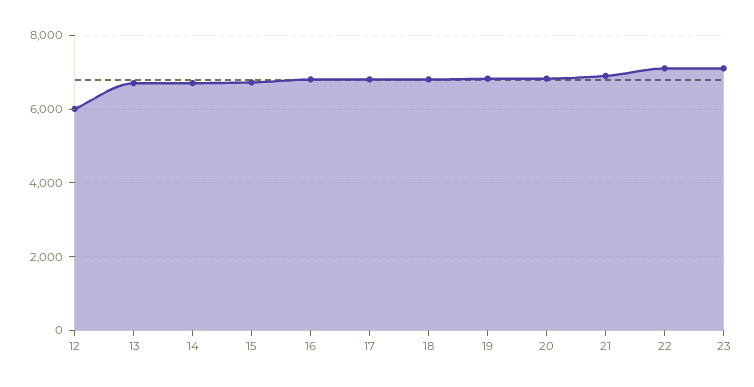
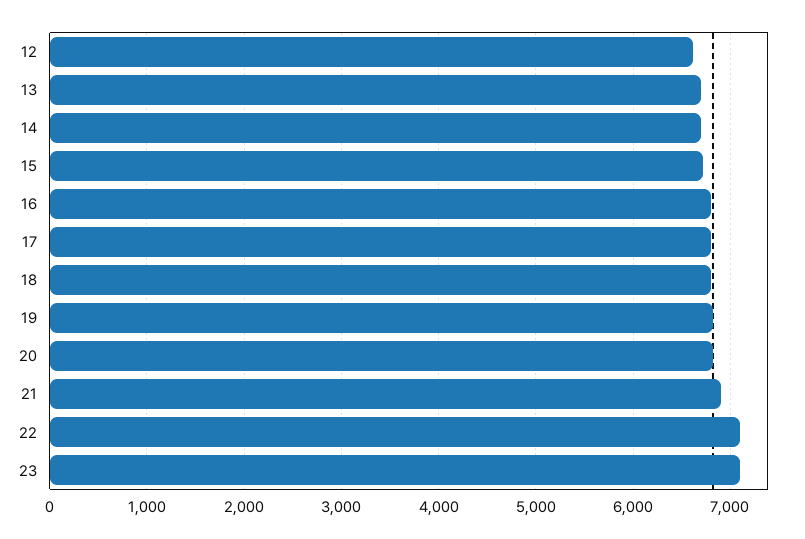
  {
-   "12": 6000,
+   "12": 6600,
    "13": 6700,
    "14": 6700,
    "15": 6700,
    "16": 6800,
    "17": 6800,
    "18": 6800,
    "19": 6800,
    "20": 6800,
    "21": 6900,
    "22": 7100,
    "23": 7100
  }

